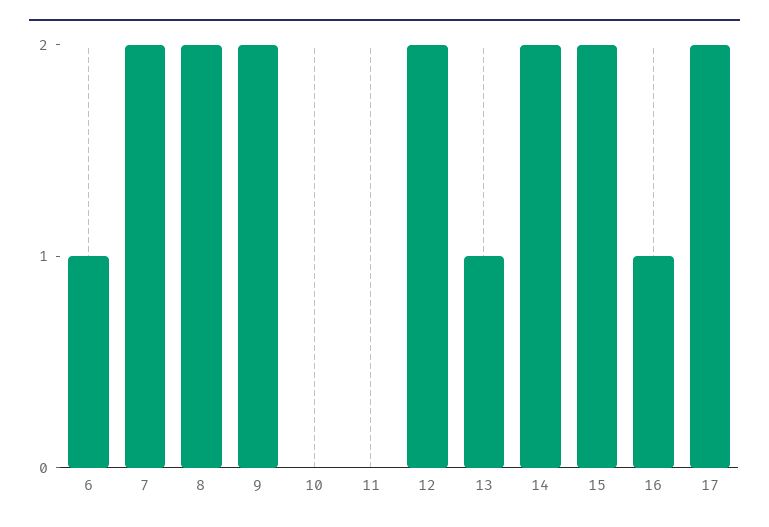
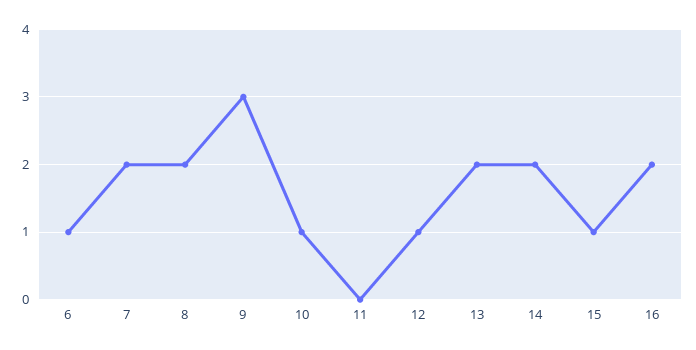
  {
    "6": 1,
    "7": 2,
    "8": 2,
-   "9": 2,
+   "9": 3,
-   "10": 0,
+   "10": 1,
    "11": 0,
-   "12": 2,
+   "12": 1,
-   "13": 1,
+   "13": 2,
    "14": 2,
-   "15": 2,
+   "15": 1,
-   "16": 1,
+   "16": 2
-   "17": 2
  }

